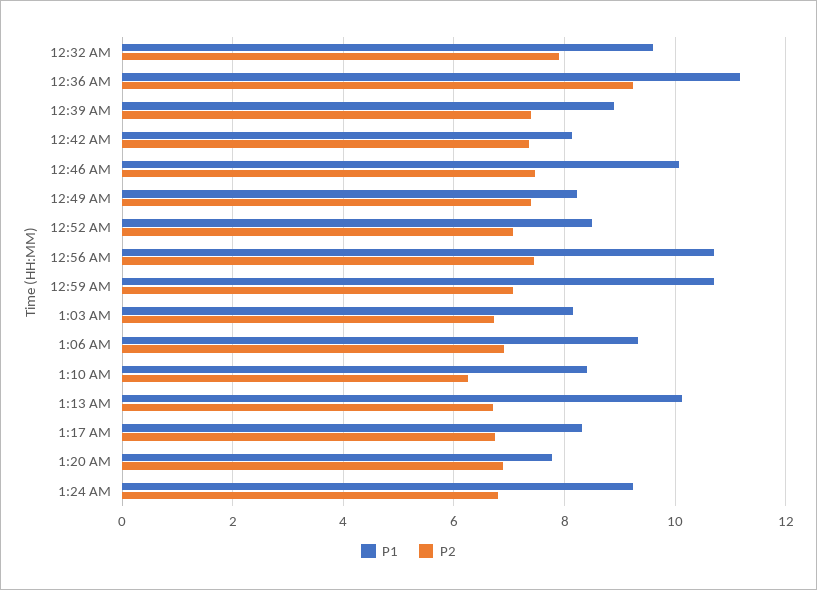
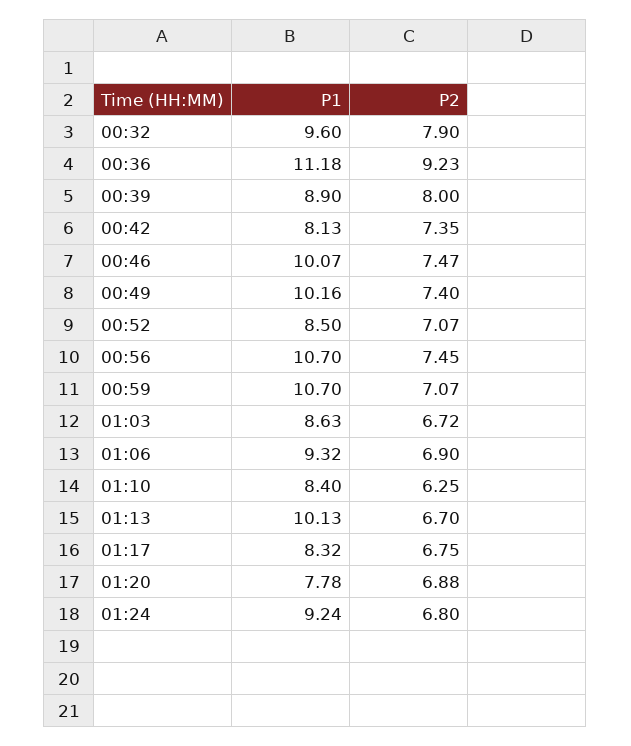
  {
    "P1": {
      "12:32 AM": 9.6,
      "12:36 AM": 11.18,
      "12:39 AM": 8.9,
      "12:42 AM": 8.13,
      "12:46 AM": 10.07,
-     "12:49 AM": 8.2,
+     "12:49 AM": 10.16,
      "12:52 AM": 8.5,
      "12:56 AM": 10.7,
      "12:59 AM": 10.7,
-     "1:03 AM": 8.2,
+     "1:03 AM": 8.63,
      "1:06 AM": 9.32,
      "1:10 AM": 8.4,
      "1:13 AM": 10.13,
      "1:17 AM": 8.32,
      "1:20 AM": 7.78,
      "1:24 AM": 9.24
    },
    "P2": {
      "12:32 AM": 7.9,
      "12:36 AM": 9.23,
-     "12:39 AM": 7.4,
+     "12:39 AM": 8,
      "12:42 AM": 7.35,
      "12:46 AM": 7.47,
      "12:49 AM": 7.4,
      "12:52 AM": 7.07,
      "12:56 AM": 7.45,
      "12:59 AM": 7.07,
      "1:03 AM": 6.72,
      "1:06 AM": 6.9,
      "1:10 AM": 6.25,
      "1:13 AM": 6.7,
      "1:17 AM": 6.75,
      "1:20 AM": 6.88,
      "1:24 AM": 6.8
    }
  }

